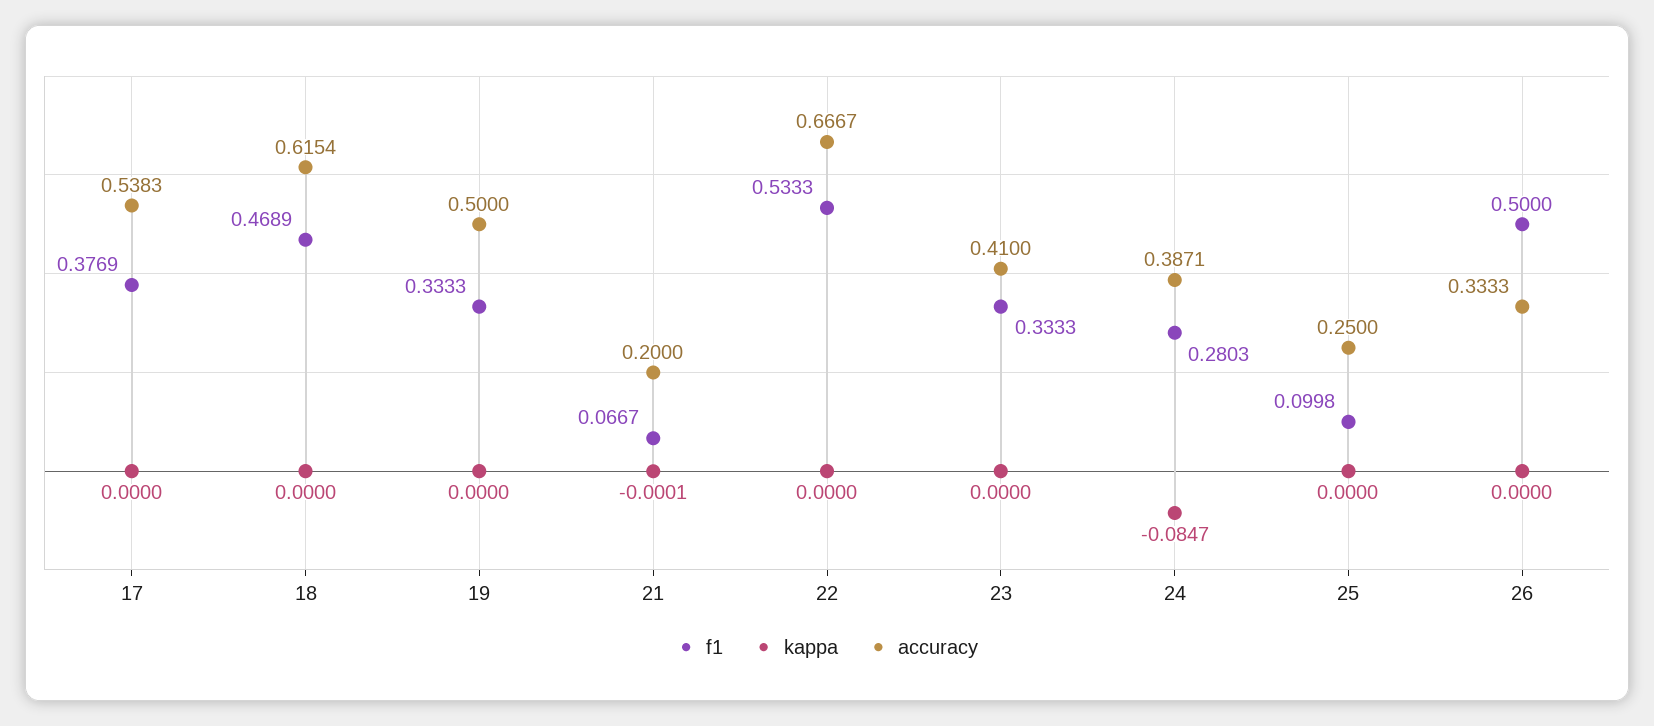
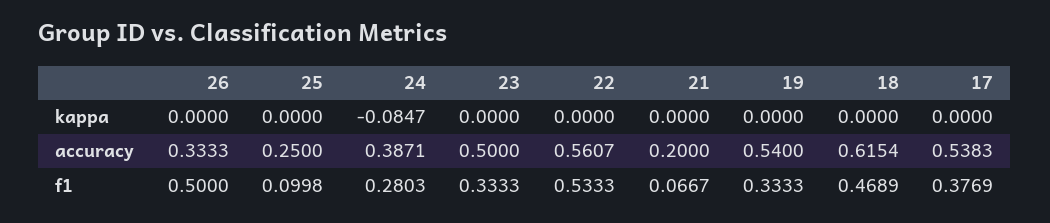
  {
    "f1": {
      "17": 0.3769,
      "18": 0.4689,
      "19": 0.3333,
      "21": 0.0667,
      "22": 0.5333,
      "23": 0.3333,
      "24": 0.2803,
      "25": 0.0998,
      "26": 0.5
    },
    "kappa": {
      "17": 0,
      "18": 0,
      "19": 0,
-     "21": -0.0001,
+     "21": 0,
      "22": 0,
      "23": 0,
      "24": -0.0847,
      "25": 0,
      "26": 0
    },
    "accuracy": {
      "17": 0.5383,
      "18": 0.6154,
-     "19": 0.5,
+     "19": 0.54,
      "21": 0.2,
-     "22": 0.6667,
+     "22": 0.5607,
-     "23": 0.41,
+     "23": 0.5,
      "24": 0.3871,
      "25": 0.25,
      "26": 0.3333
    }
  }

